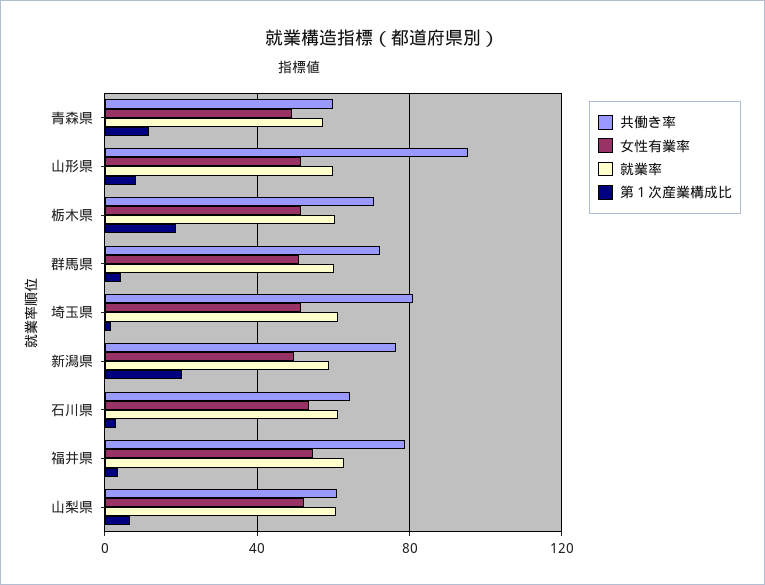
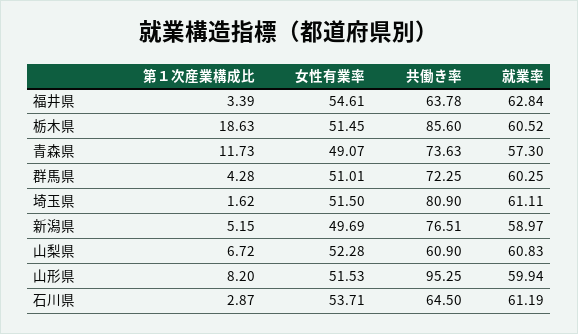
  {
    "共働き率": {
-     "青森県": 60,
+     "青森県": 73.63,
      "山形県": 95.25,
-     "栃木県": 70,
+     "栃木県": 85.6,
      "群馬県": 72.25,
      "埼玉県": 80.9,
      "新潟県": 76.51,
      "石川県": 64.5,
-     "福井県": 80,
+     "福井県": 63.78,
      "山梨県": 60.9
    },
    "女性有業率": {
      "青森県": 49.07,
      "山形県": 51.53,
      "栃木県": 51.45,
      "群馬県": 51.01,
      "埼玉県": 51.5,
      "新潟県": 49.69,
      "石川県": 53.71,
      "福井県": 54.61,
      "山梨県": 52.28
    },
    "就業率": {
      "青森県": 57.3,
      "山形県": 59.94,
      "栃木県": 60.52,
      "群馬県": 60.25,
      "埼玉県": 61.11,
      "新潟県": 58.97,
      "石川県": 61.19,
      "福井県": 62.84,
      "山梨県": 60.83
    },
    "第１次産業構成比": {
      "青森県": 11.73,
      "山形県": 8.2,
      "栃木県": 18.63,
      "群馬県": 4.28,
      "埼玉県": 1.62,
-     "新潟県": 20,
+     "新潟県": 5.15,
      "石川県": 2.87,
      "福井県": 3.39,
      "山梨県": 6.72
    }
  }

